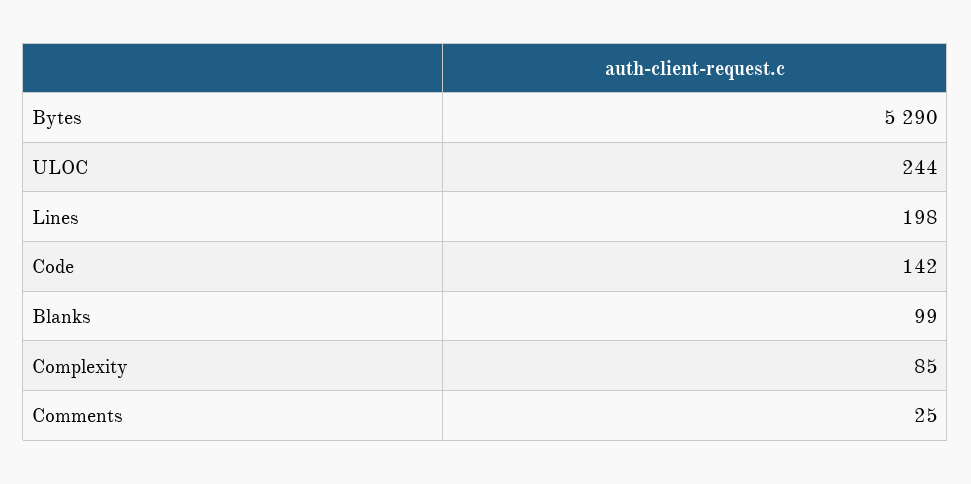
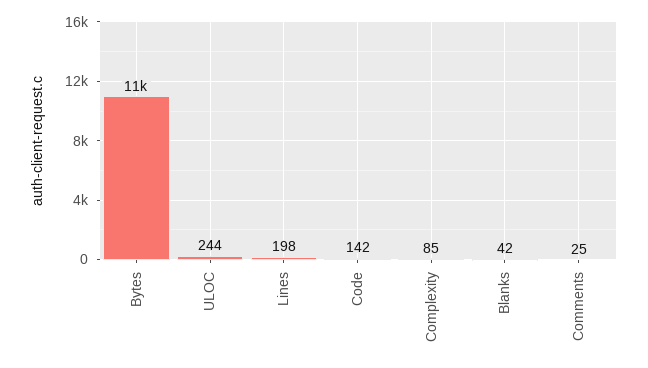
  {
-   "Bytes": 5290,
+   "Bytes": 11000,
    "ULOC": 244,
    "Lines": 198,
    "Code": 142,
-   "Blanks": 99,
+   "Blanks": 42,
    "Complexity": 85,
    "Comments": 25
  }

